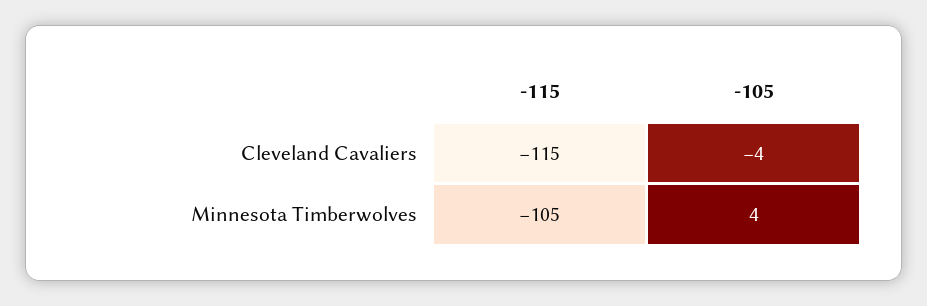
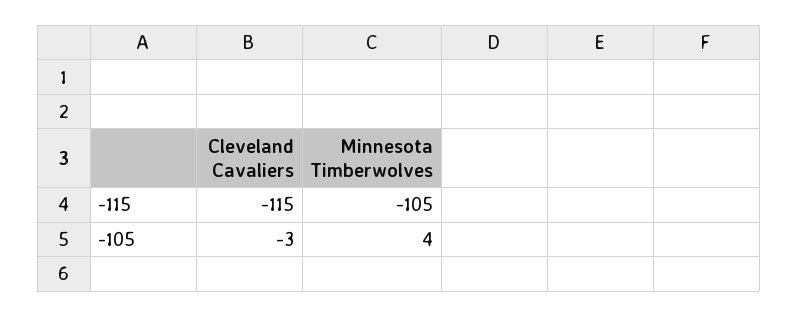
  {
    "-115": {
      "Cleveland Cavaliers": -115,
      "Minnesota Timberwolves": -105
    },
    "-105": {
-     "Cleveland Cavaliers": -4,
+     "Cleveland Cavaliers": -3,
      "Minnesota Timberwolves": 4
    }
  }

